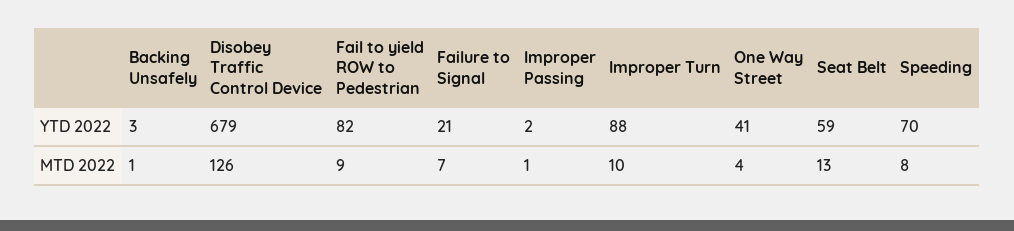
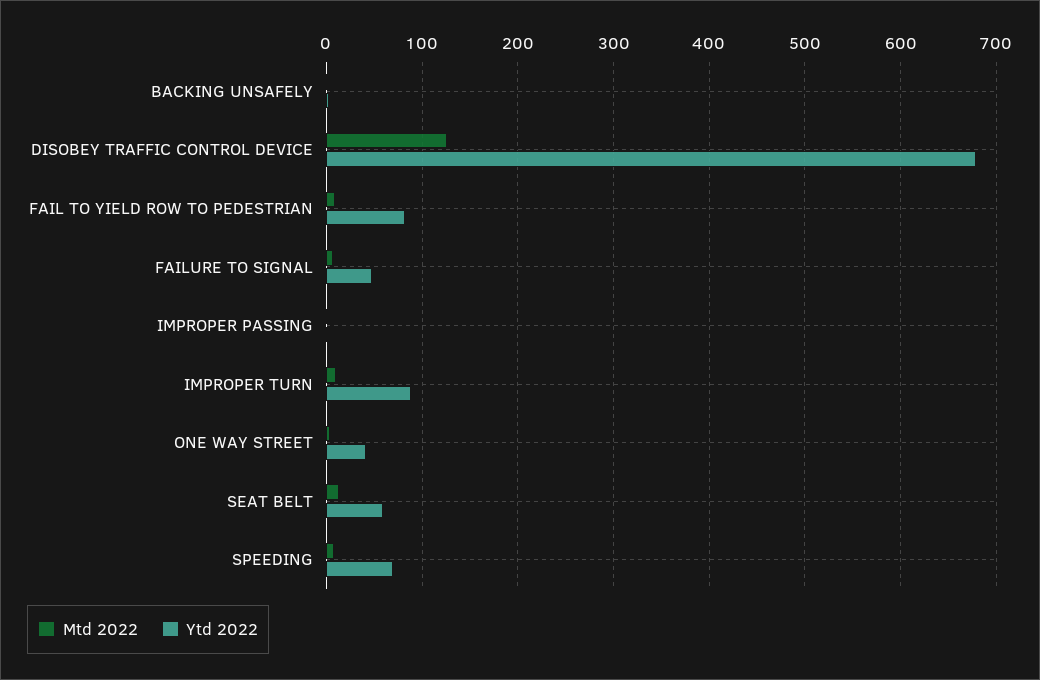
  {
    "YTD 2022": {
      "Backing Unsafely": 3,
      "Disobey Traffic Control Device": 679,
      "Fail to yield ROW to Pedestrian": 82,
-     "Failure to Signal": 21,
+     "Failure to Signal": 50,
      "Improper Passing": 2,
      "Improper Turn": 88,
      "One Way Street": 41,
      "Seat Belt": 59,
      "Speeding": 70
    },
    "MTD 2022": {
      "Backing Unsafely": 1,
      "Disobey Traffic Control Device": 126,
      "Fail to yield ROW to Pedestrian": 9,
      "Failure to Signal": 7,
      "Improper Passing": 1,
      "Improper Turn": 10,
      "One Way Street": 4,
      "Seat Belt": 13,
      "Speeding": 8
    }
  }

